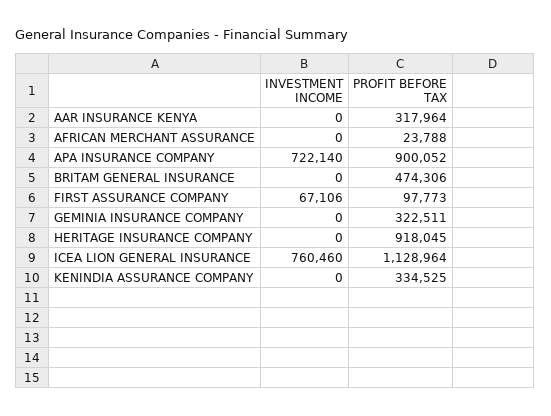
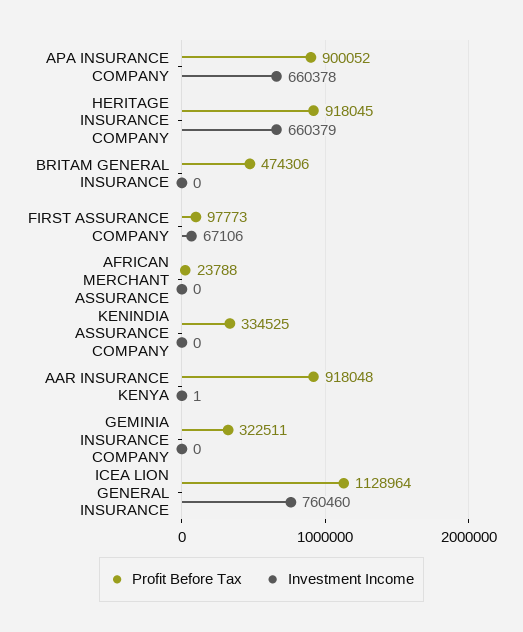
  {
    "INVESTMENT INCOME": {
-     "AAR INSURANCE KENYA": 0,
+     "AAR INSURANCE KENYA": 1,
      "AFRICAN MERCHANT ASSURANCE": 0,
-     "APA INSURANCE COMPANY": 722140,
+     "APA INSURANCE COMPANY": 660378,
      "BRITAM GENERAL INSURANCE": 0,
      "FIRST ASSURANCE COMPANY": 67106,
      "GEMINIA INSURANCE COMPANY": 0,
-     "HERITAGE INSURANCE COMPANY": 0,
+     "HERITAGE INSURANCE COMPANY": 660379,
      "ICEA LION GENERAL INSURANCE": 760460,
      "KENINDIA ASSURANCE COMPANY": 0
    },
    "PROFIT BEFORE TAX": {
-     "AAR INSURANCE KENYA": 317964,
+     "AAR INSURANCE KENYA": 918048,
      "AFRICAN MERCHANT ASSURANCE": 23788,
      "APA INSURANCE COMPANY": 900052,
      "BRITAM GENERAL INSURANCE": 474306,
      "FIRST ASSURANCE COMPANY": 97773,
      "GEMINIA INSURANCE COMPANY": 322511,
      "HERITAGE INSURANCE COMPANY": 918045,
      "ICEA LION GENERAL INSURANCE": 1128964,
      "KENINDIA ASSURANCE COMPANY": 334525
    }
  }

